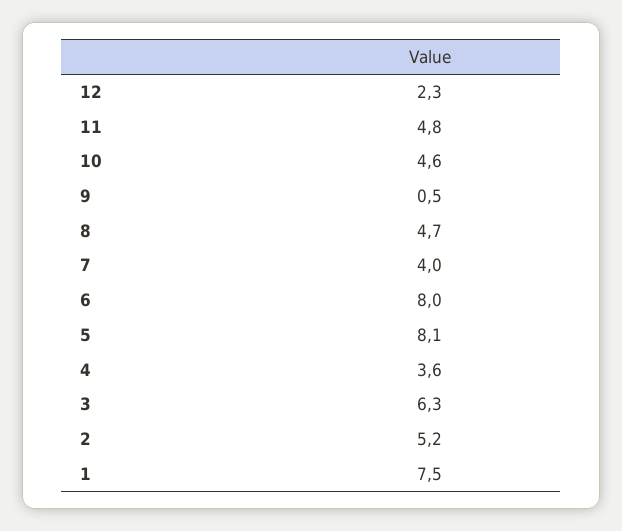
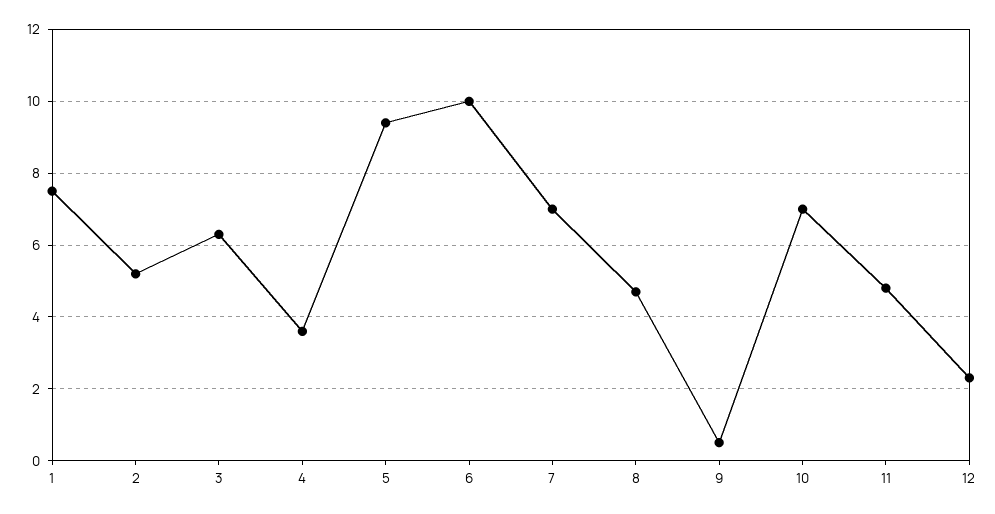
  {
    "12": 2.3,
    "11": 4.8,
-   "10": 4.6,
+   "10": 7,
    "9": 0.5,
    "8": 4.7,
-   "7": 4,
+   "7": 7,
-   "6": 8,
+   "6": 10,
-   "5": 8.1,
+   "5": 9.5,
    "4": 3.6,
    "3": 6.3,
    "2": 5.2,
    "1": 7.5
  }

